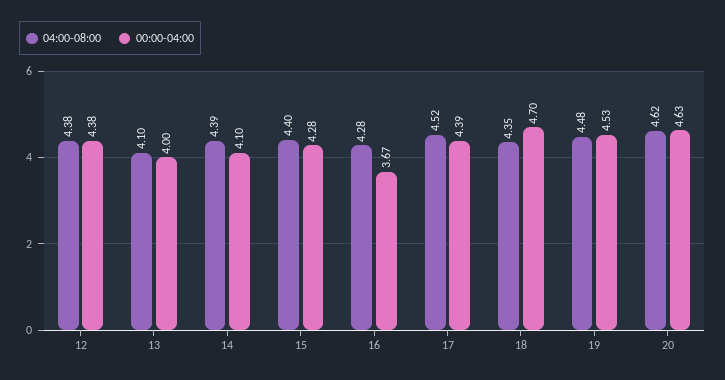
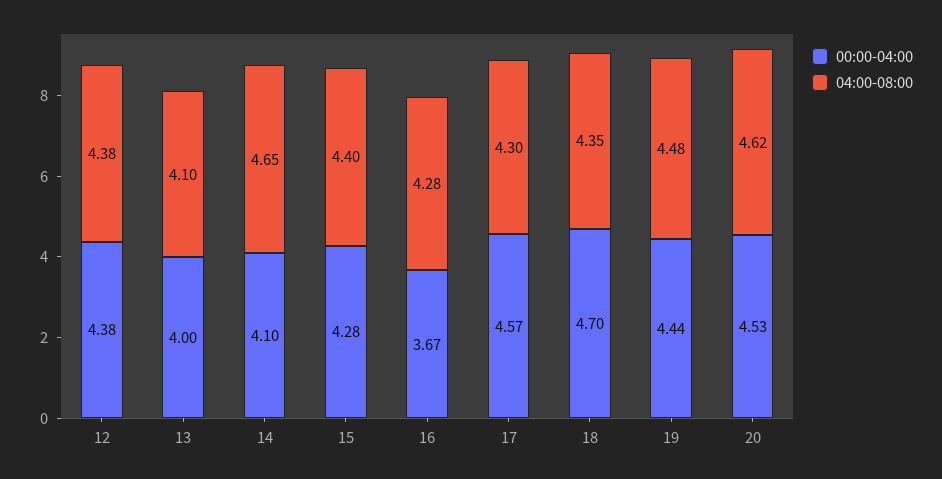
  {
    "04:00-08:00": {
      "12": 4.38,
      "13": 4.1,
-     "14": 4.39,
+     "14": 4.65,
      "15": 4.4,
      "16": 4.28,
-     "17": 4.52,
+     "17": 4.3,
      "18": 4.35,
      "19": 4.48,
      "20": 4.62
    },
    "00:00-04:00": {
      "12": 4.38,
      "13": 4,
      "14": 4.1,
      "15": 4.28,
      "16": 3.67,
-     "17": 4.39,
+     "17": 4.57,
      "18": 4.7,
-     "19": 4.53,
+     "19": 4.44,
-     "20": 4.63
+     "20": 4.53
    }
  }

